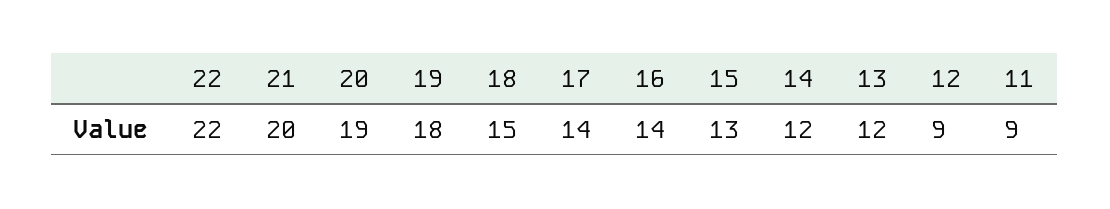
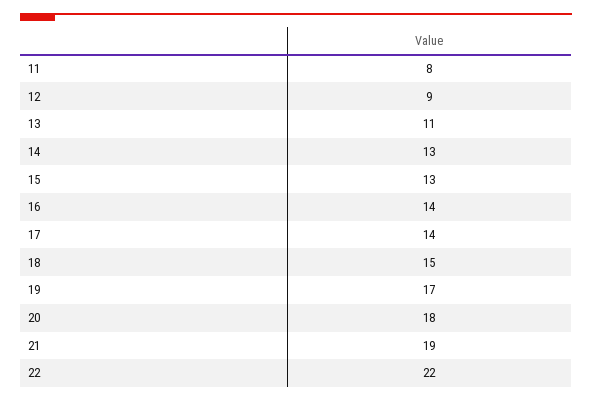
  {
    "22": 22,
-   "21": 20,
+   "21": 19,
-   "20": 19,
+   "20": 18,
-   "19": 18,
+   "19": 17,
    "18": 15,
    "17": 14,
    "16": 14,
    "15": 13,
-   "14": 12,
+   "14": 13,
-   "13": 12,
+   "13": 11,
    "12": 9,
-   "11": 9
+   "11": 8
  }

